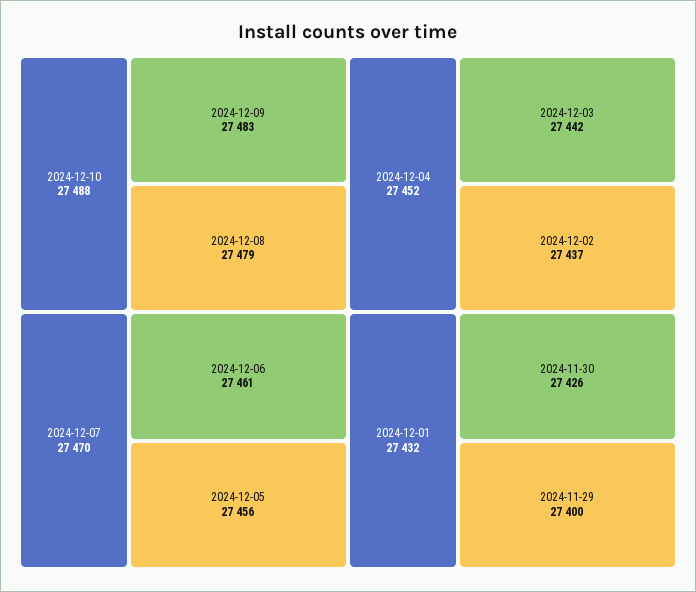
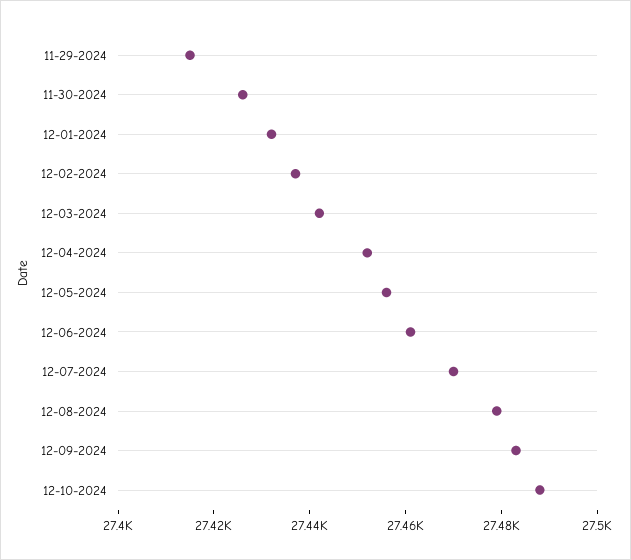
  {
    "2024-12-10": 27488,
    "2024-12-09": 27483,
    "2024-12-08": 27479,
    "2024-12-07": 27470,
    "2024-12-06": 27461,
    "2024-12-05": 27456,
    "2024-12-04": 27452,
    "2024-12-03": 27442,
    "2024-12-02": 27437,
    "2024-12-01": 27432,
    "2024-11-30": 27426,
-   "2024-11-29": 27400
+   "2024-11-29": 27415
  }

